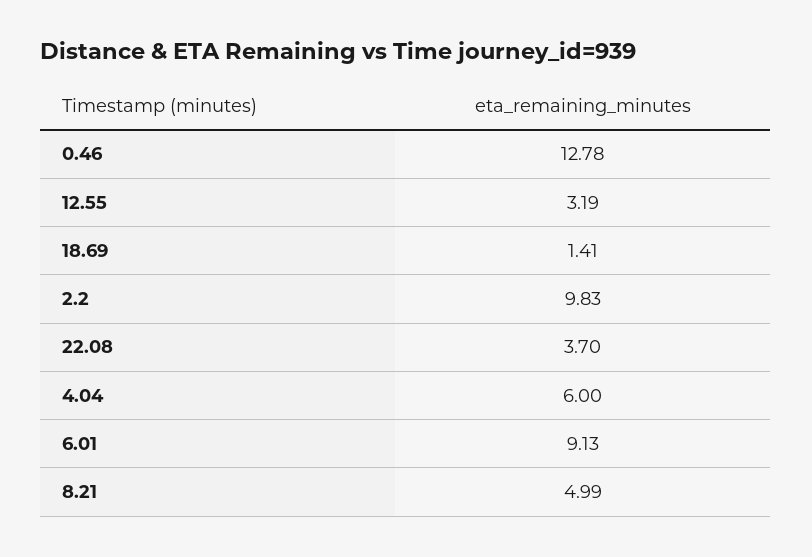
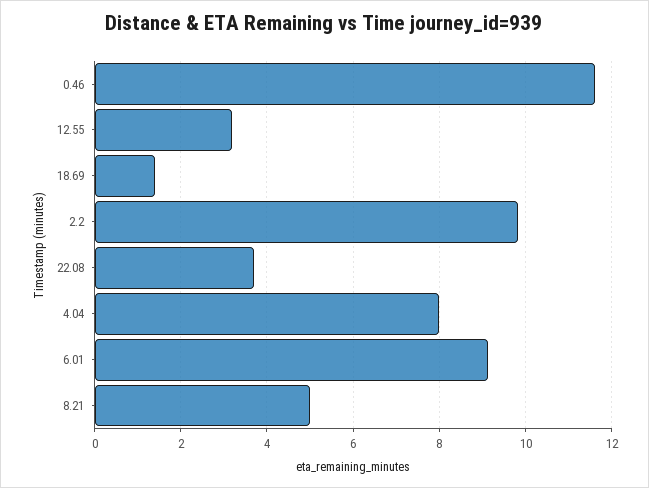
  {
-   "0.46": 12.78,
+   "0.46": 11.6,
    "12.55": 3.19,
    "18.69": 1.41,
    "2.2": 9.83,
    "22.08": 3.7,
-   "4.04": 6,
+   "4.04": 8,
    "6.01": 9.13,
    "8.21": 4.99
  }

